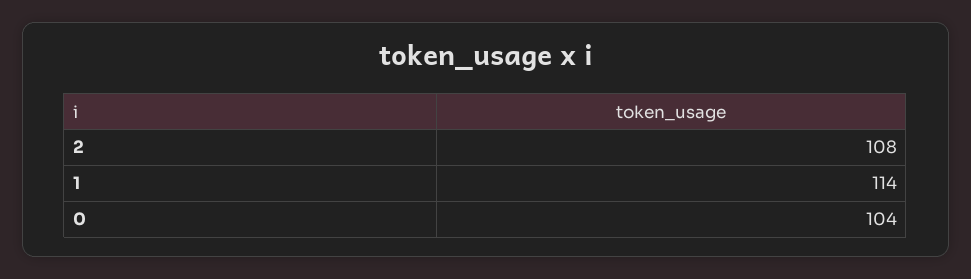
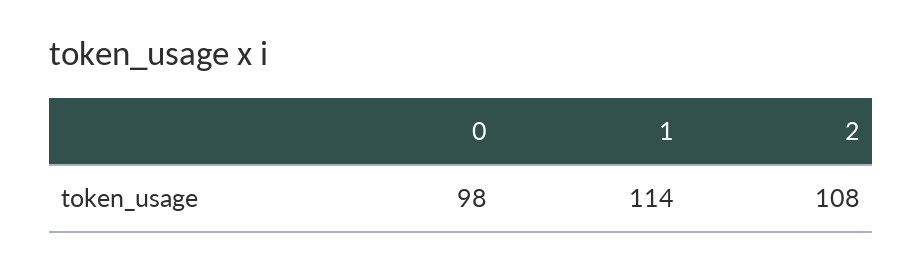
  {
    "2": 108,
    "1": 114,
-   "0": 104
+   "0": 98
  }

